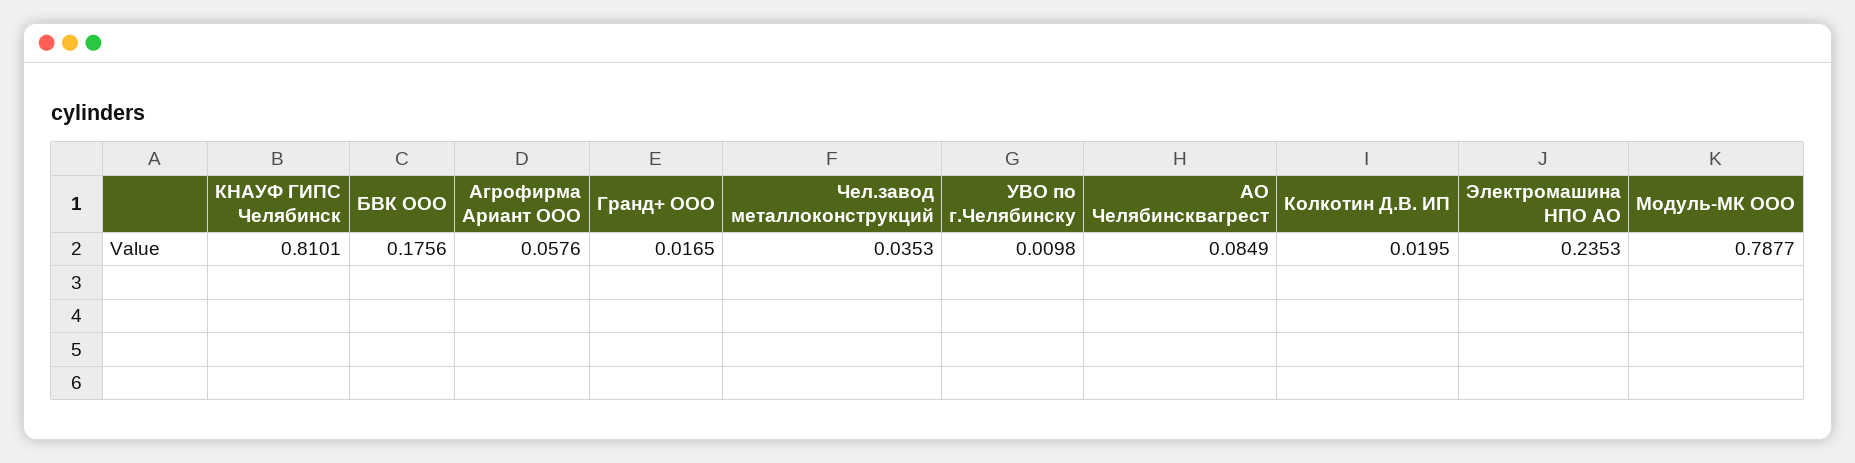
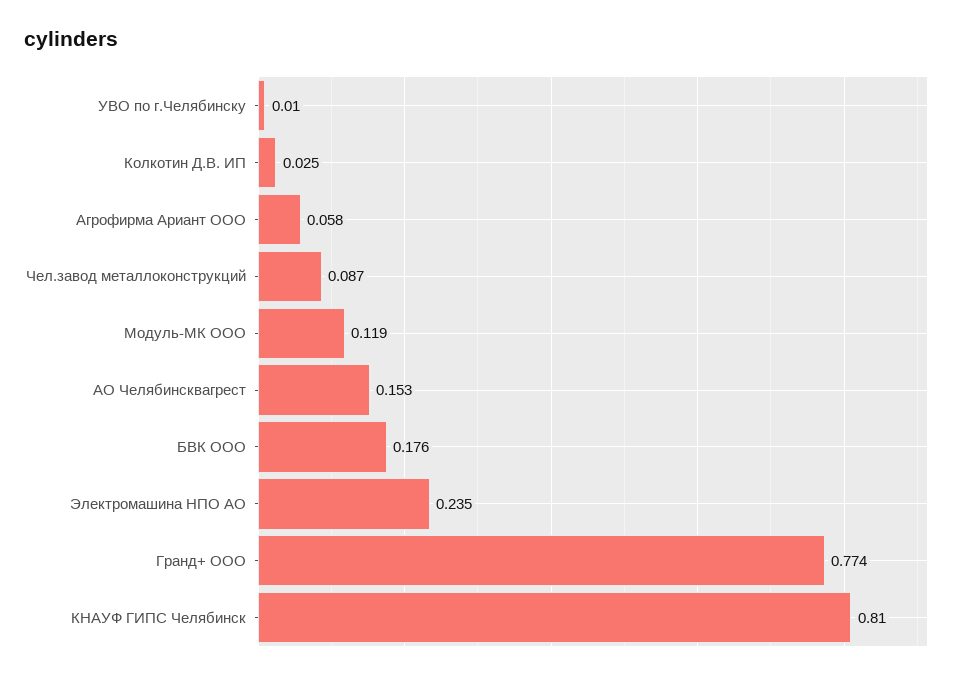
  {
    "КНАУФ ГИПС Челябинск": 0.8101,
    "БВК ООО": 0.1756,
    "Агрофирма Ариант ООО": 0.0576,
-   "Гранд+ ООО": 0.0165,
+   "Гранд+ ООО": 0.774,
-   "Чел.завод металлоконструкций": 0.0353,
+   "Чел.завод металлоконструкций": 0.087,
    "УВО по г.Челябинску": 0.0098,
-   "АО Челябинсквагрест": 0.0849,
+   "АО Челябинсквагрест": 0.153,
-   "Колкотин Д.В. ИП": 0.0195,
+   "Колкотин Д.В. ИП": 0.025,
    "Электромашина НПО АО": 0.2353,
-   "Модуль-МК ООО": 0.7877
+   "Модуль-МК ООО": 0.119
  }

